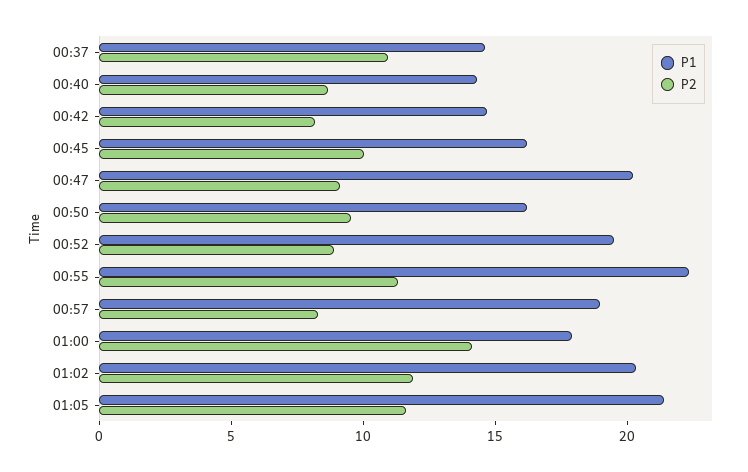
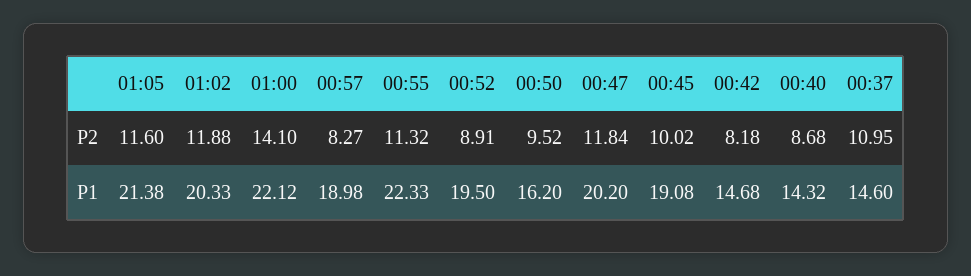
  {
    "P1": {
      "00:37": 14.6,
      "00:40": 14.32,
      "00:42": 14.68,
-     "00:45": 16,
+     "00:45": 19.08,
      "00:47": 20.2,
      "00:50": 16.2,
      "00:52": 19.5,
      "00:55": 22.33,
      "00:57": 18.98,
-     "01:00": 18,
+     "01:00": 22.12,
      "01:02": 20.33,
      "01:05": 21.38
    },
    "P2": {
      "00:37": 10.95,
      "00:40": 8.68,
      "00:42": 8.18,
      "00:45": 10.02,
-     "00:47": 9,
+     "00:47": 11.84,
      "00:50": 9.52,
      "00:52": 8.91,
      "00:55": 11.32,
      "00:57": 8.27,
      "01:00": 14.1,
      "01:02": 11.88,
      "01:05": 11.6
    }
  }

